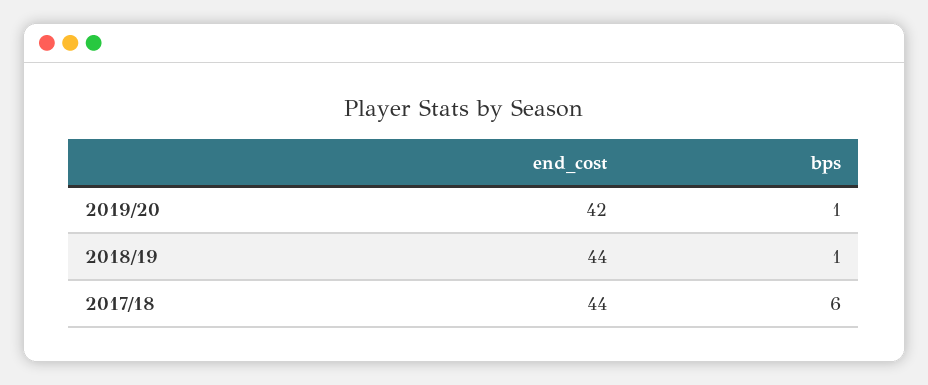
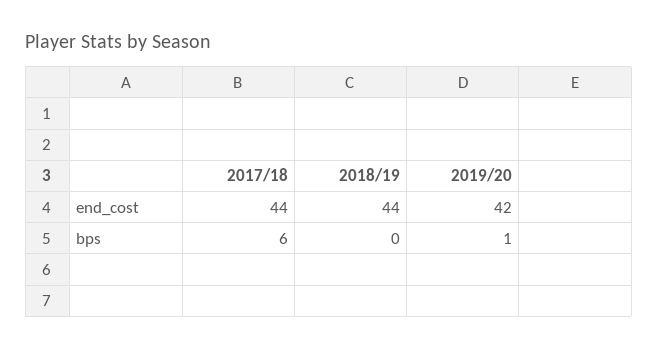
  {
    "end_cost": {
      "2019/20": 42,
      "2018/19": 44,
      "2017/18": 44
    },
    "bps": {
      "2019/20": 1,
-     "2018/19": 1,
+     "2018/19": 0,
      "2017/18": 6
    }
  }

